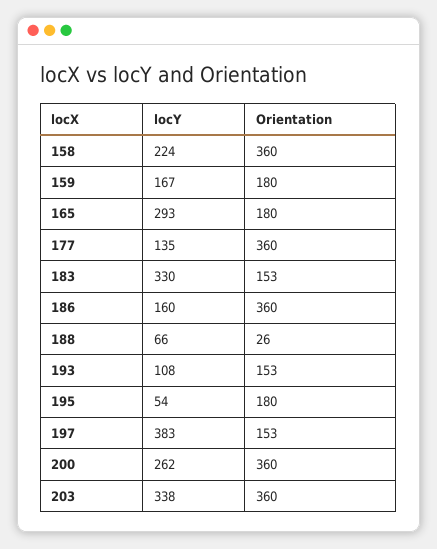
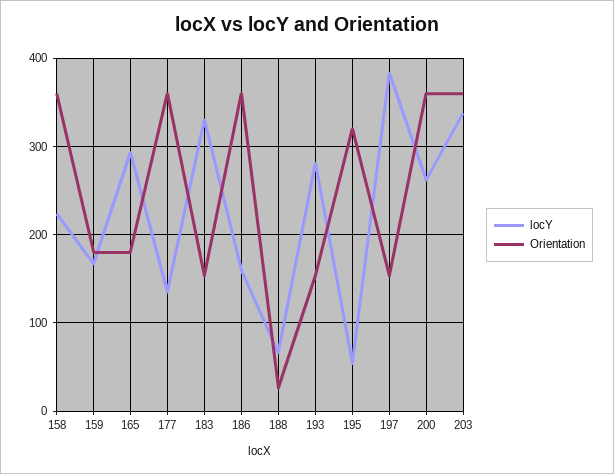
  {
    "locY": {
      "158": 224,
      "159": 167,
      "165": 293,
      "177": 135,
      "183": 330,
      "186": 160,
      "188": 66,
-     "193": 108,
+     "193": 280,
      "195": 54,
      "197": 383,
      "200": 262,
      "203": 338
    },
    "Orientation": {
      "158": 360,
      "159": 180,
      "165": 180,
      "177": 360,
      "183": 153,
      "186": 360,
      "188": 26,
      "193": 153,
-     "195": 180,
+     "195": 320,
      "197": 153,
      "200": 360,
      "203": 360
    }
  }

